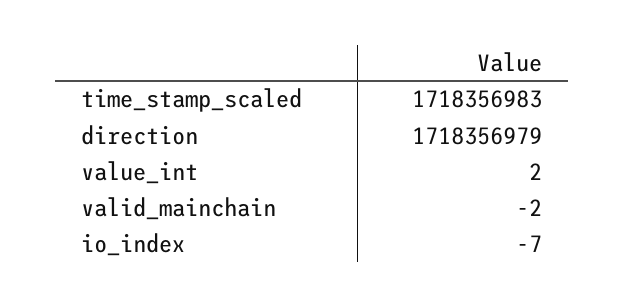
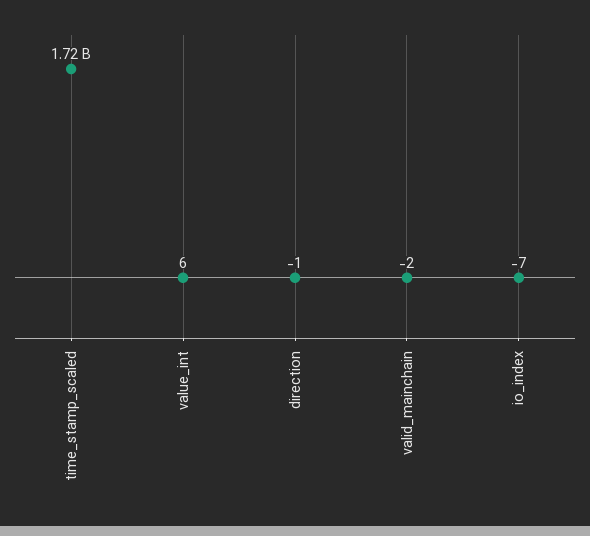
  {
    "time_stamp_scaled": 1718356983,
-   "direction": 1718356979,
+   "direction": -1,
-   "value_int": 2,
+   "value_int": 6,
    "valid_mainchain": -2,
    "io_index": -7
  }

